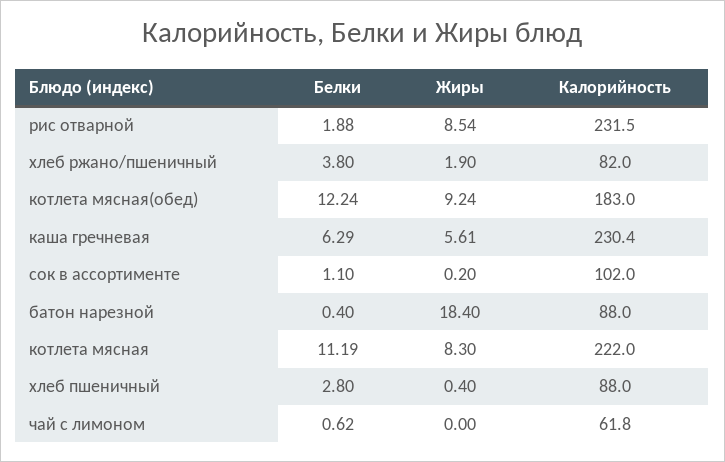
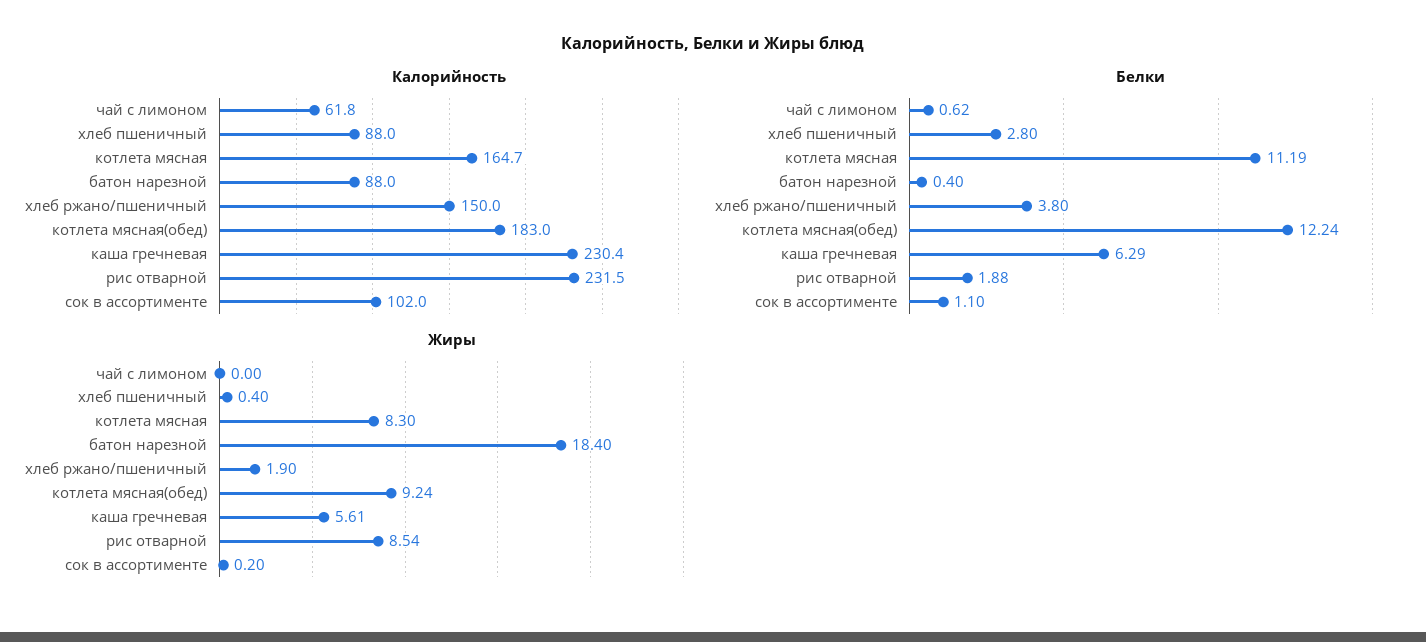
  {
    "Белки": {
      "рис отварной": 1.88,
      "хлеб ржано/пшеничный": 3.8,
      "котлета мясная(обед)": 12.24,
      "каша гречневая": 6.29,
      "сок в ассортименте": 1.1,
      "батон нарезной": 0.4,
      "котлета мясная": 11.19,
      "хлеб пшеничный": 2.8,
      "чай с лимоном": 0.62
    },
    "Жиры": {
      "рис отварной": 8.54,
      "хлеб ржано/пшеничный": 1.9,
      "котлета мясная(обед)": 9.24,
      "каша гречневая": 5.61,
      "сок в ассортименте": 0.2,
      "батон нарезной": 18.4,
      "котлета мясная": 8.3,
      "хлеб пшеничный": 0.4,
      "чай с лимоном": 0
    },
    "Калорийность": {
      "рис отварной": 231.5,
-     "хлеб ржано/пшеничный": 82,
+     "хлеб ржано/пшеничный": 150,
      "котлета мясная(обед)": 183,
      "каша гречневая": 230.4,
      "сок в ассортименте": 102,
      "батон нарезной": 88,
-     "котлета мясная": 222,
+     "котлета мясная": 164.7,
      "хлеб пшеничный": 88,
      "чай с лимоном": 61.8
    }
  }

